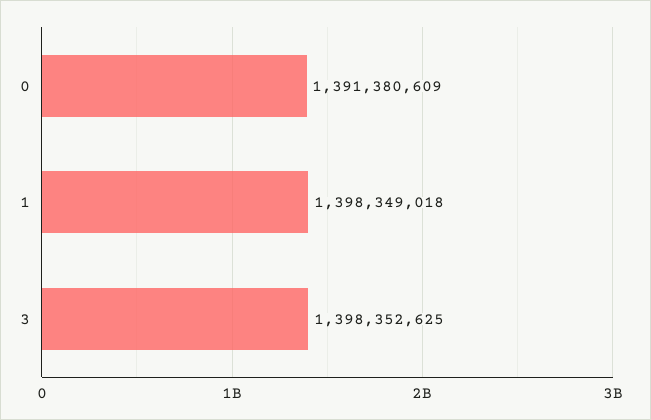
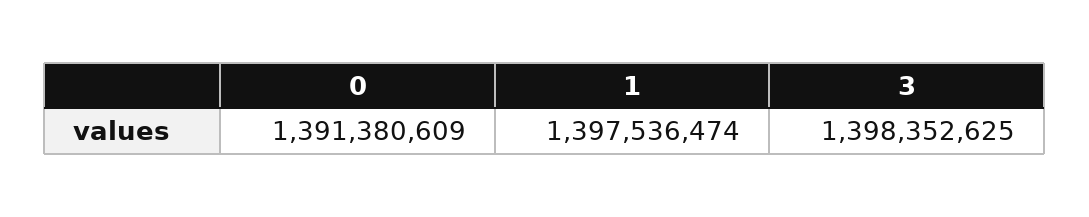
  {
    "0": 1391380609,
-   "1": 1398349018,
+   "1": 1397536474,
    "3": 1398352625
  }

